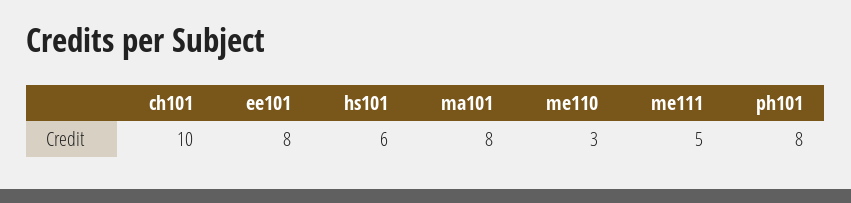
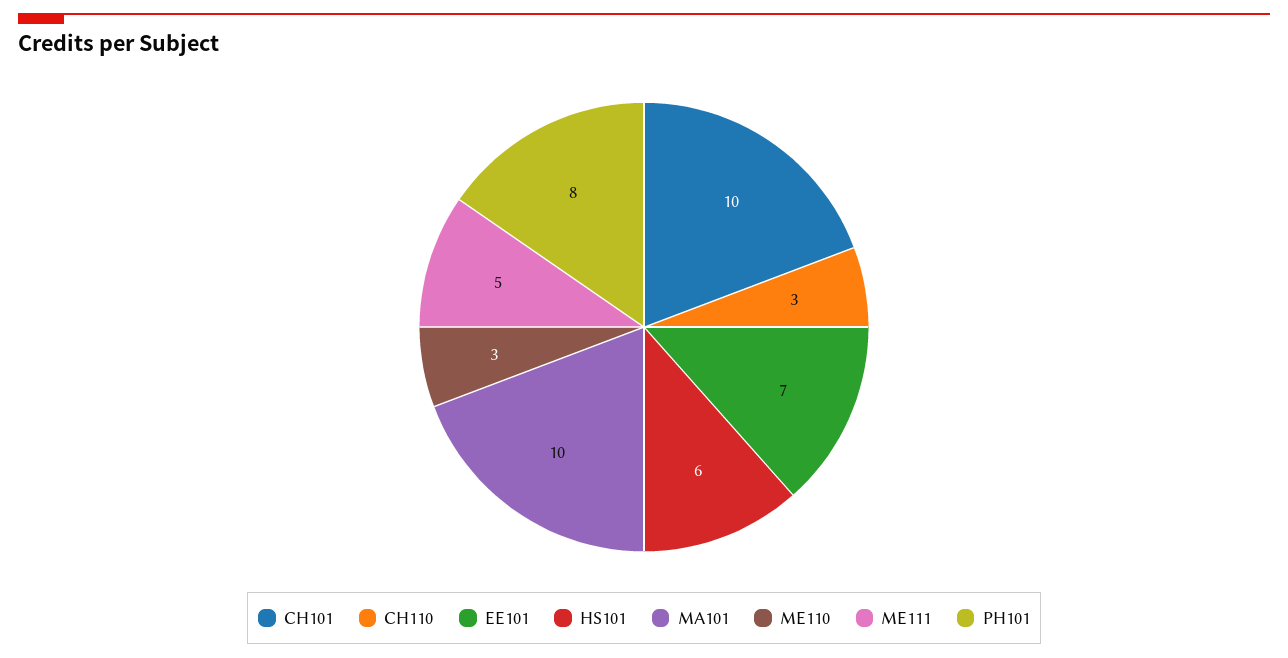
  {
    "ch101": 10,
-   "ee101": 8,
+   "ee101": 7,
    "hs101": 6,
-   "ma101": 8,
+   "ma101": 10,
    "me110": 3,
    "me111": 5,
-   "ph101": 8
+   "ph101": 8,
+   "CH110": 3
  }

